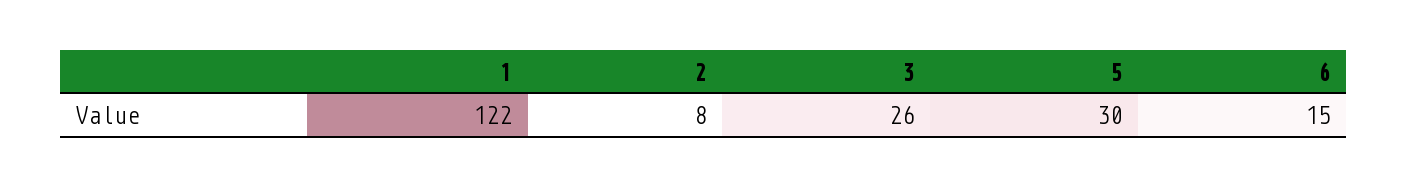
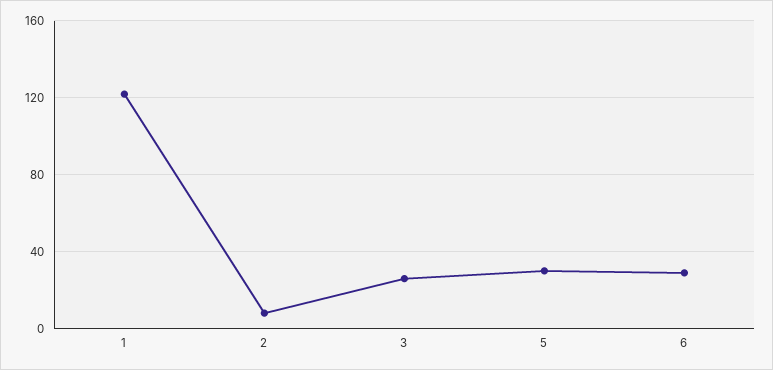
  {
    "1": 122,
    "2": 8,
    "3": 26,
    "5": 30,
-   "6": 15
+   "6": 30
  }

